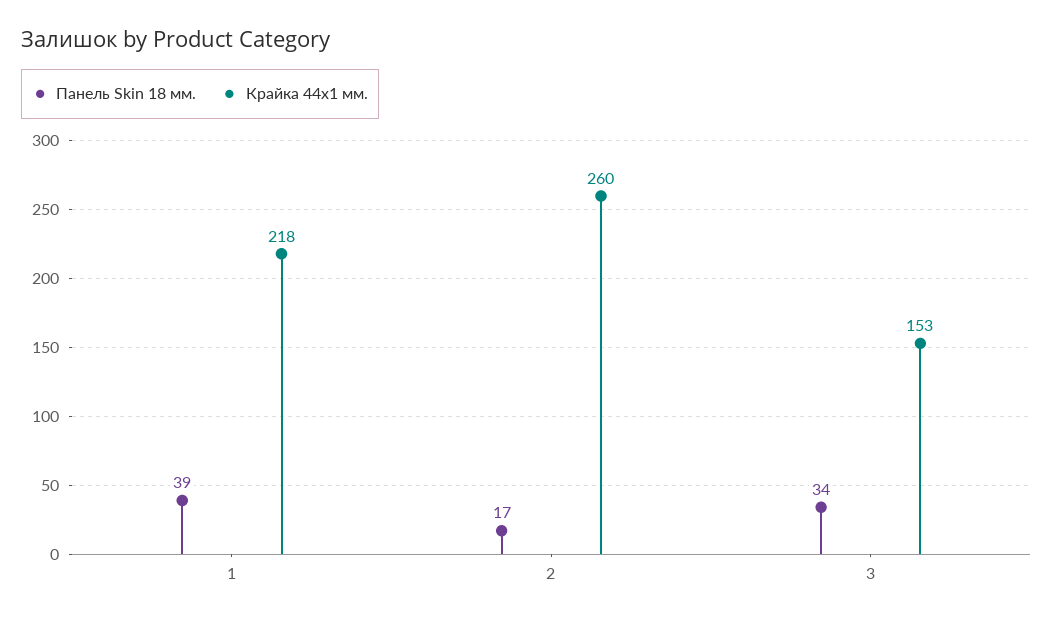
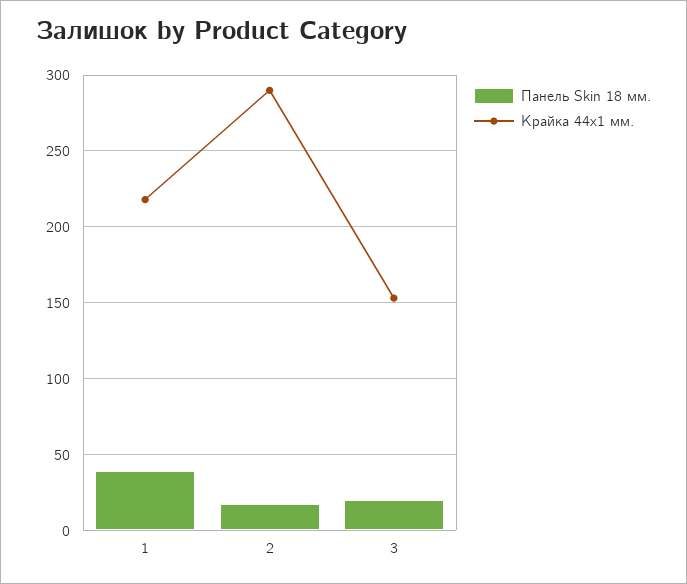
  {
    "Панель Skin 18 мм.": {
      "1": 39,
      "2": 17,
-     "3": 34
+     "3": 20
    },
    "Крайка 44x1 мм.": {
      "1": 218,
-     "2": 260,
+     "2": 290,
      "3": 153
    }
  }

